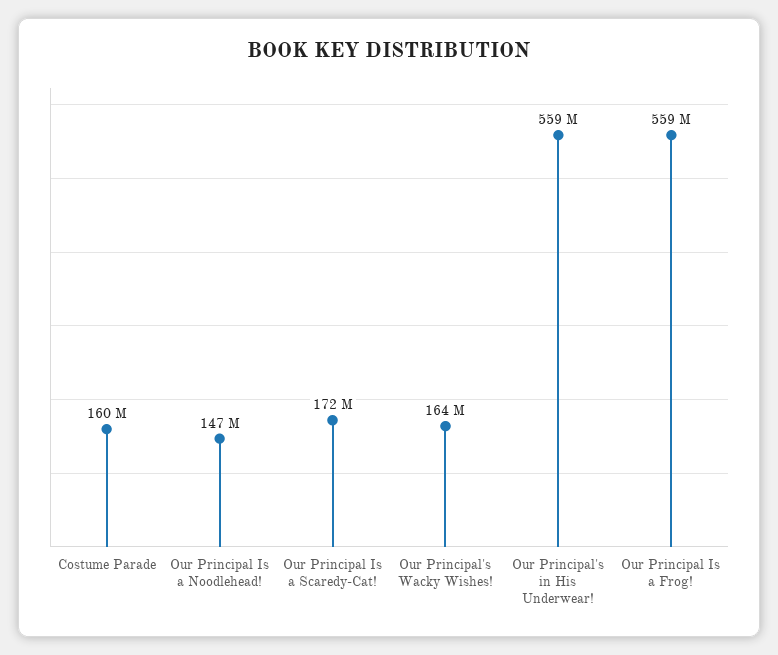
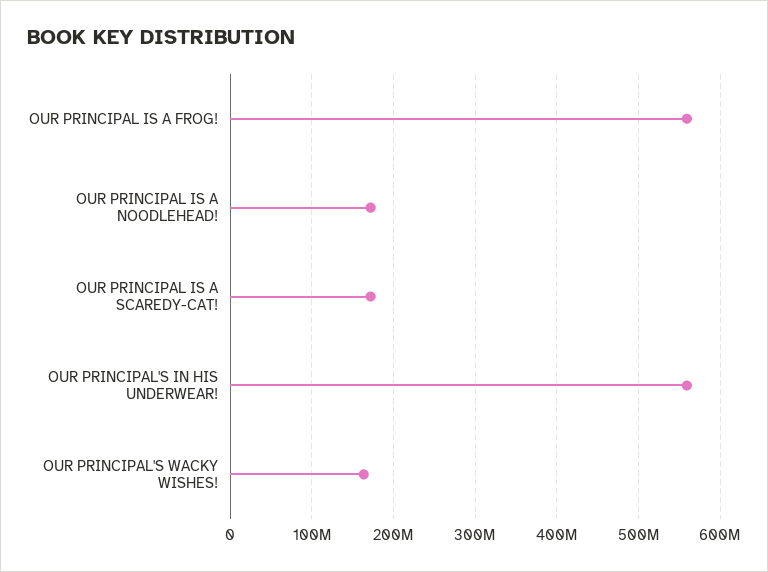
  {
-   "Costume Parade": 160000000,
-   "Our Principal Is a Noodlehead!": 147000000,
+   "Our Principal Is a Noodlehead!": 170000000,
    "Our Principal Is a Scaredy-Cat!": 172000000,
    "Our Principal's Wacky Wishes!": 164000000,
    "Our Principal's in His Underwear!": 559000000,
    "Our Principal Is a Frog!": 559000000
  }

